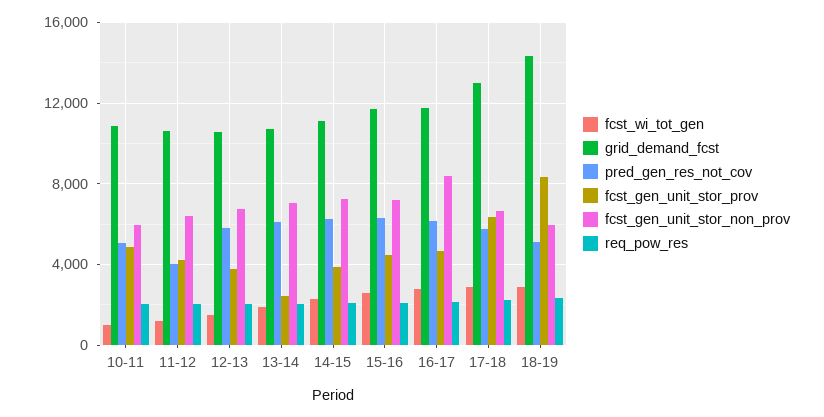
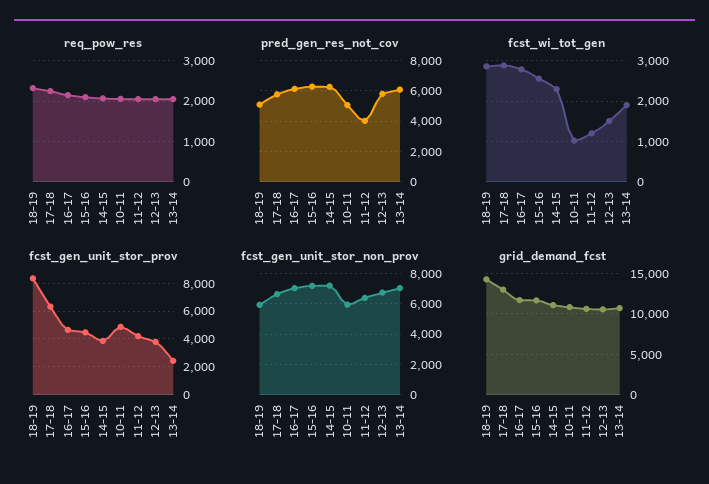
  {
    "fcst_wi_tot_gen": {
      "10-11": 1000,
      "11-12": 1200,
      "12-13": 1400,
      "13-14": 1800,
      "14-15": 2200,
      "15-16": 2600,
      "16-17": 2800,
      "17-18": 2800,
      "18-19": 2800
    },
    "grid_demand_fcst": {
      "10-11": 11000,
      "11-12": 10500,
      "12-13": 10500,
      "13-14": 10500,
      "14-15": 11000,
      "15-16": 11500,
      "16-17": 11500,
      "17-18": 13000,
      "18-19": 14500
    },
    "pred_gen_res_not_cov": {
      "10-11": 5000,
      "11-12": 4000,
      "12-13": 6000,
      "13-14": 6000,
      "14-15": 6500,
      "15-16": 6500,
      "16-17": 6000,
      "17-18": 6000,
      "18-19": 5000
    },
    "fcst_gen_unit_stor_prov": {
      "10-11": 5000,
      "11-12": 4000,
      "12-13": 4000,
      "13-14": 2500,
      "14-15": 4000,
      "15-16": 4500,
      "16-17": 4500,
      "17-18": 6500,
      "18-19": 8500
    },
    "fcst_gen_unit_stor_non_prov": {
      "10-11": 6000,
      "11-12": 6500,
      "12-13": 6500,
      "13-14": 7000,
      "14-15": 7000,
      "15-16": 7000,
-     "16-17": 8500,
+     "16-17": 7000,
      "17-18": 6500,
      "18-19": 6000
    },
    "req_pow_res": {
      "10-11": 2000,
      "11-12": 2000,
      "12-13": 2000,
      "13-14": 2000,
      "14-15": 2000,
      "15-16": 2000,
      "16-17": 2200,
      "17-18": 2200,
      "18-19": 2400
    }
  }

